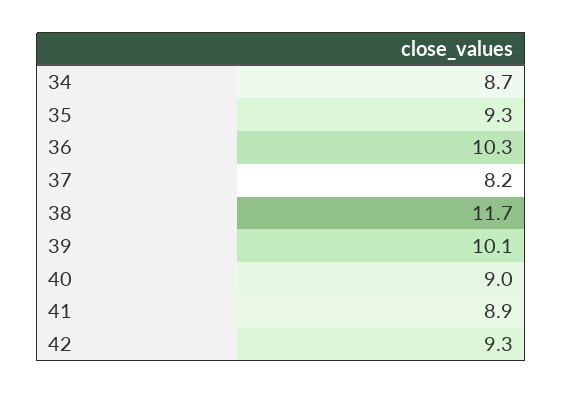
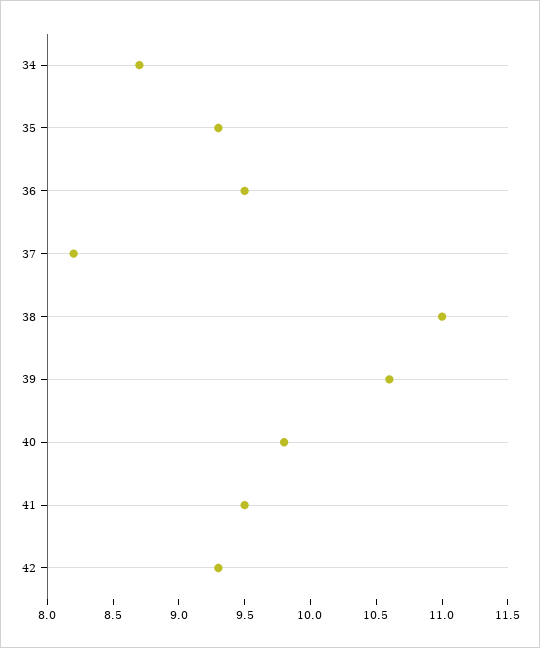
  {
    "34": 8.7,
    "35": 9.3,
-   "36": 10.3,
+   "36": 9.5,
    "37": 8.2,
-   "38": 11.7,
+   "38": 11,
-   "39": 10.1,
+   "39": 10.6,
-   "40": 9,
+   "40": 9.8,
-   "41": 8.9,
+   "41": 9.5,
    "42": 9.3
  }

